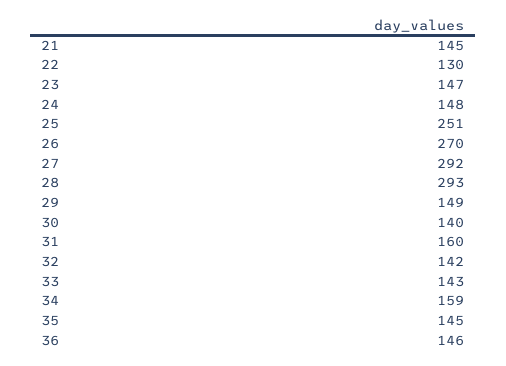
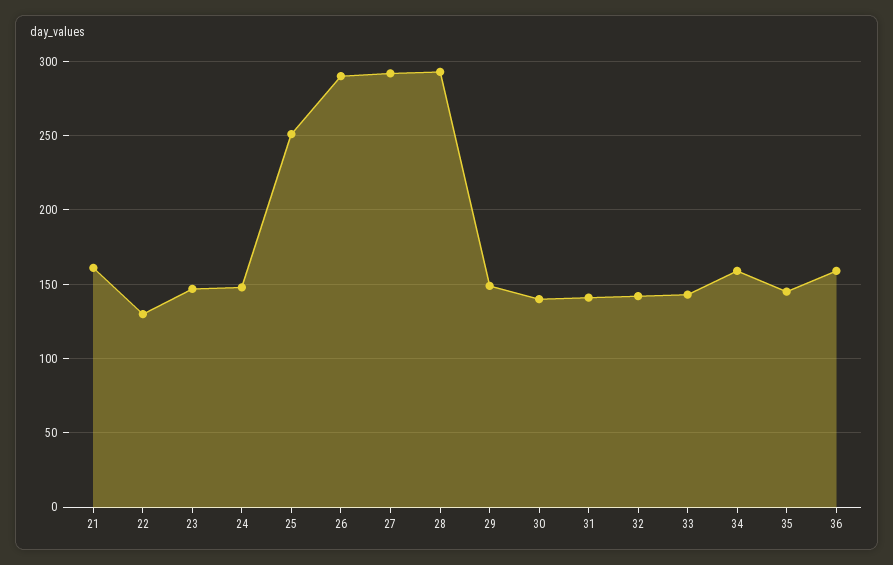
  {
-   "21": 145,
+   "21": 160,
    "22": 130,
    "23": 147,
    "24": 148,
    "25": 251,
-   "26": 270,
+   "26": 290,
    "27": 292,
    "28": 293,
    "29": 149,
    "30": 140,
-   "31": 160,
+   "31": 140,
    "32": 142,
    "33": 143,
    "34": 159,
    "35": 145,
-   "36": 146
+   "36": 160
  }

